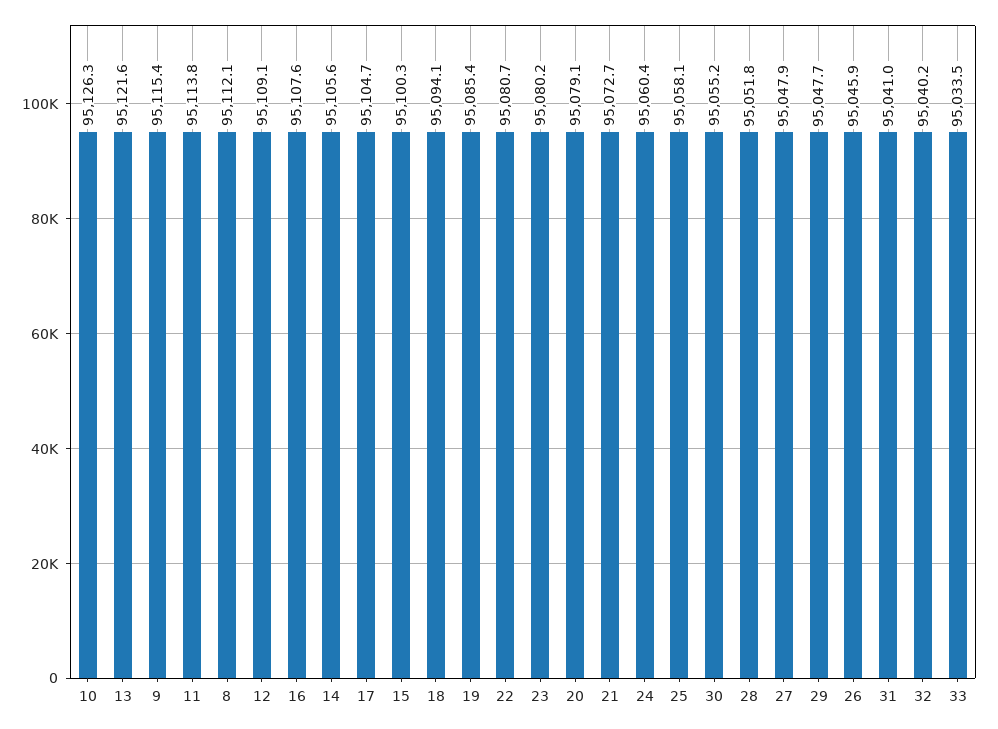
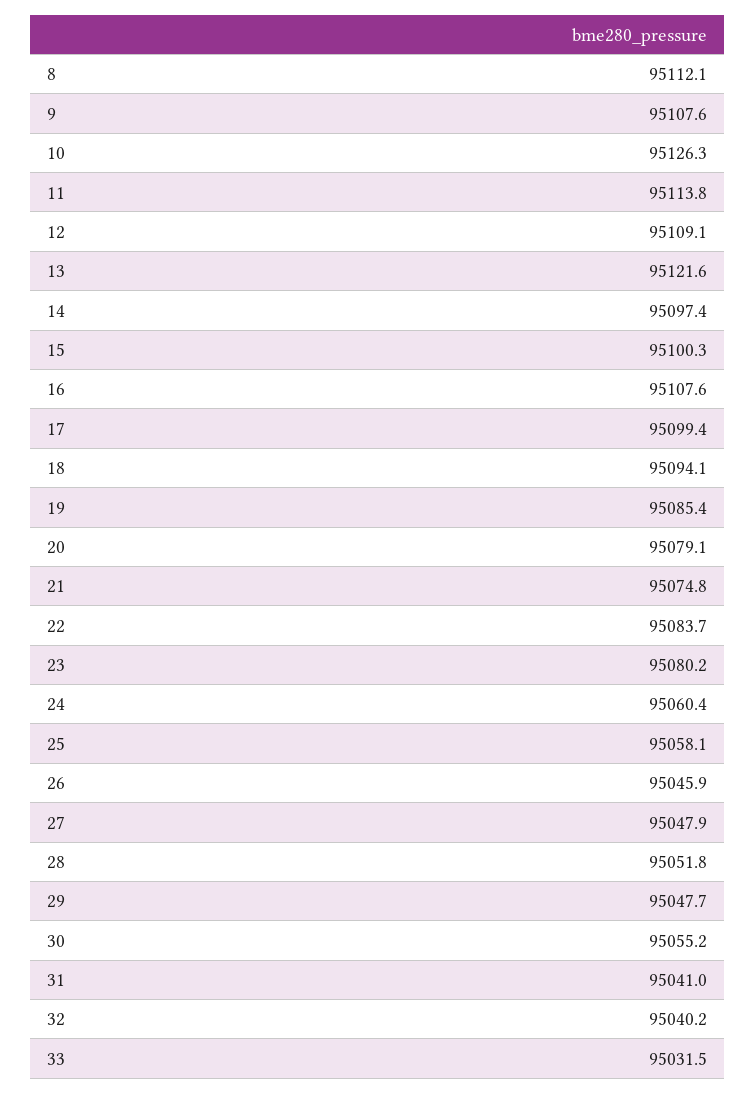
  {
    "10": 95126.3,
    "13": 95121.6,
-   "9": 95115.4,
+   "9": 95107.6,
    "11": 95113.8,
    "8": 95112.1,
    "12": 95109.1,
    "16": 95107.6,
-   "14": 95105.6,
+   "14": 95097.4,
-   "17": 95104.7,
+   "17": 95099.4,
    "15": 95100.3,
    "18": 95094.1,
    "19": 95085.4,
-   "22": 95080.7,
+   "22": 95083.7,
    "23": 95080.2,
    "20": 95079.1,
-   "21": 95072.7,
+   "21": 95074.8,
    "24": 95060.4,
    "25": 95058.1,
    "30": 95055.2,
    "28": 95051.8,
    "27": 95047.9,
    "29": 95047.7,
    "26": 95045.9,
    "31": 95041,
    "32": 95040.2,
-   "33": 95033.5
+   "33": 95031.5
  }

